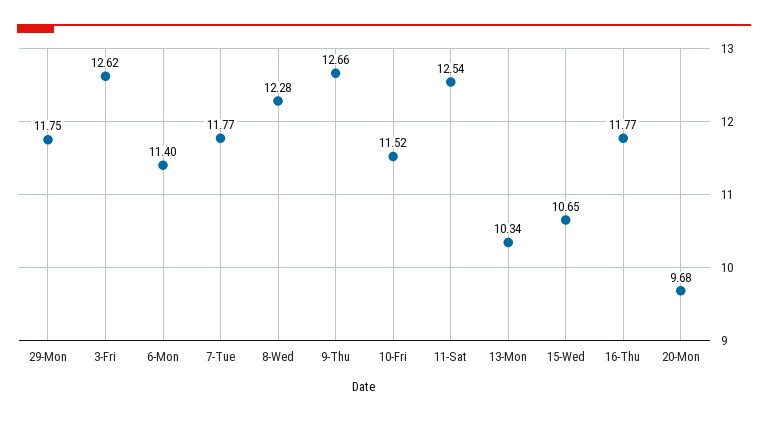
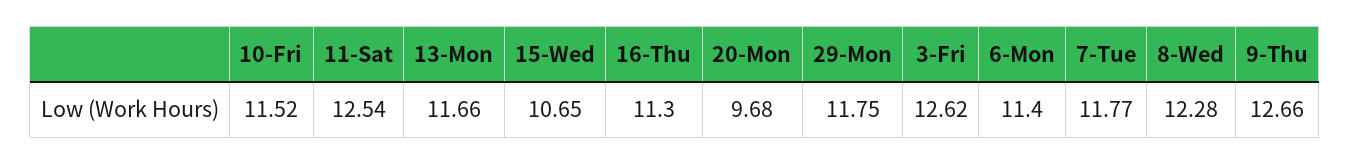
  {
    "29-Mon": 11.75,
    "3-Fri": 12.62,
    "6-Mon": 11.4,
    "7-Tue": 11.77,
    "8-Wed": 12.28,
    "9-Thu": 12.66,
    "10-Fri": 11.52,
    "11-Sat": 12.54,
-   "13-Mon": 10.34,
+   "13-Mon": 11.66,
    "15-Wed": 10.65,
-   "16-Thu": 11.77,
+   "16-Thu": 11.3,
    "20-Mon": 9.68
  }

